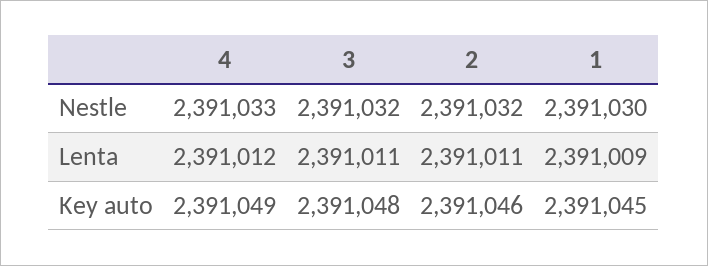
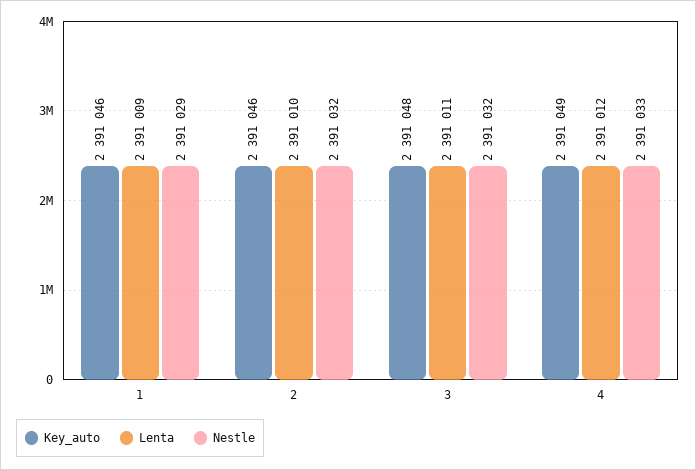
  {
    "Nestle": {
      "4": 2391033,
      "3": 2391032,
      "2": 2391032,
-     "1": 2391030
+     "1": 2391029
    },
    "Lenta": {
      "4": 2391012,
      "3": 2391011,
-     "2": 2391011,
+     "2": 2391010,
      "1": 2391009
    },
    "Key auto": {
      "4": 2391049,
      "3": 2391048,
      "2": 2391046,
-     "1": 2391045
+     "1": 2391046
    }
  }

